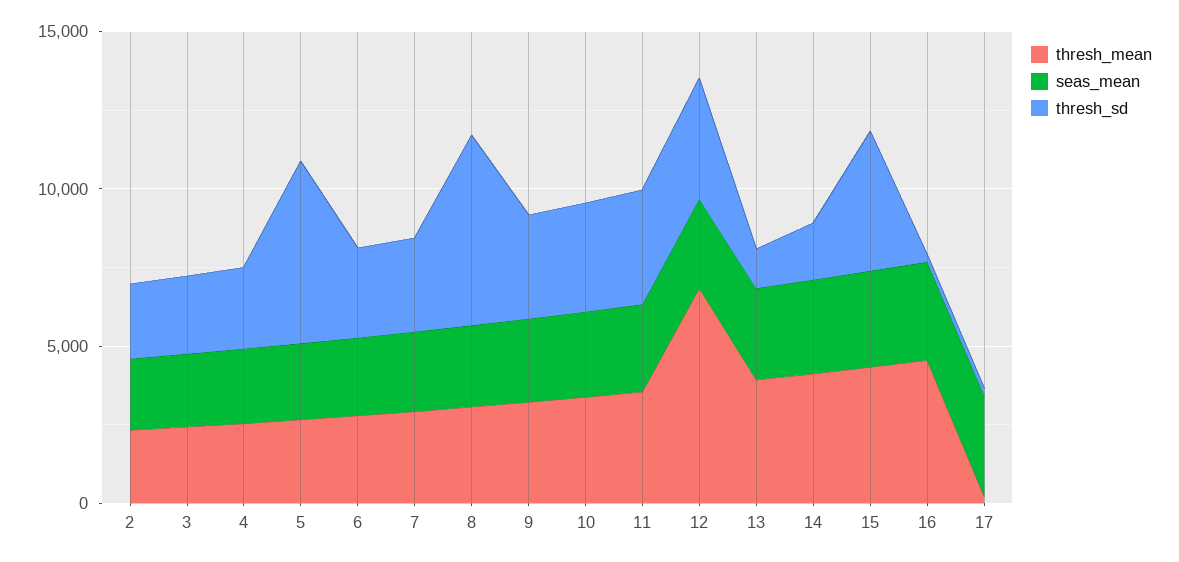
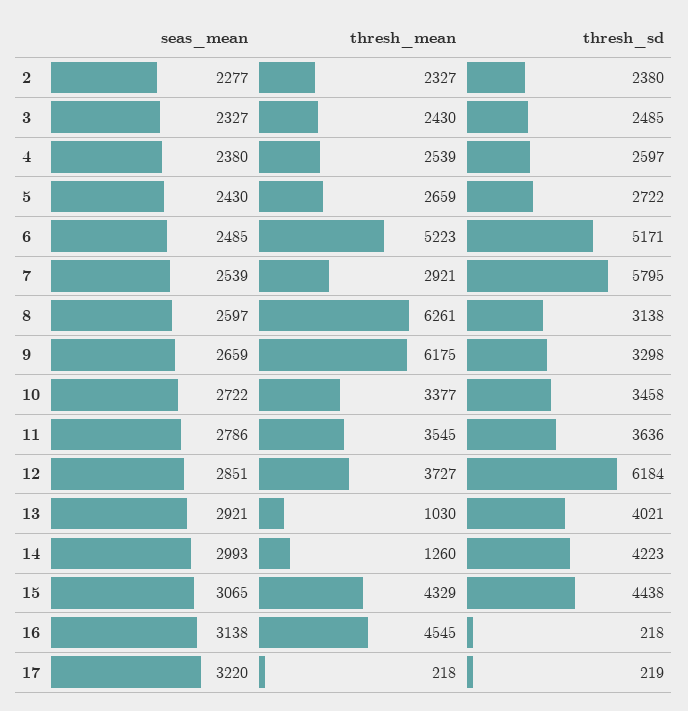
  {
    "thresh_mean": {
      "2": 2327,
      "3": 2430,
      "4": 2539,
      "5": 2659,
-     "6": 3000,
+     "6": 5223,
      "7": 2921,
-     "8": 3000,
+     "8": 6261,
-     "9": 3000,
+     "9": 6175,
      "10": 3377,
      "11": 3545,
-     "12": 7000,
+     "12": 3727,
-     "13": 4000,
+     "13": 1030,
-     "14": 4000,
+     "14": 1260,
      "15": 4329,
      "16": 4545,
      "17": 218
    },
    "seas_mean": {
      "2": 2277,
      "3": 2327,
      "4": 2380,
      "5": 2430,
      "6": 2485,
      "7": 2539,
      "8": 2597,
      "9": 2659,
      "10": 2722,
      "11": 2786,
      "12": 2851,
      "13": 2921,
      "14": 2993,
      "15": 3065,
      "16": 3138,
      "17": 3220
    },
    "thresh_sd": {
      "2": 2380,
      "3": 2485,
      "4": 2597,
-     "5": 6000,
+     "5": 2722,
-     "6": 3000,
+     "6": 5171,
-     "7": 3000,
+     "7": 5795,
-     "8": 6000,
+     "8": 3138,
      "9": 3298,
      "10": 3458,
      "11": 3636,
-     "12": 4000,
+     "12": 6184,
-     "13": 1000,
+     "13": 4021,
-     "14": 2000,
+     "14": 4223,
      "15": 4438,
      "16": 218,
      "17": 219
    }
  }

